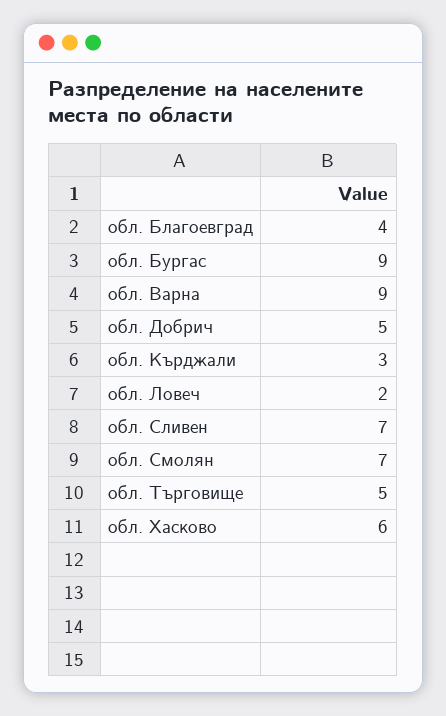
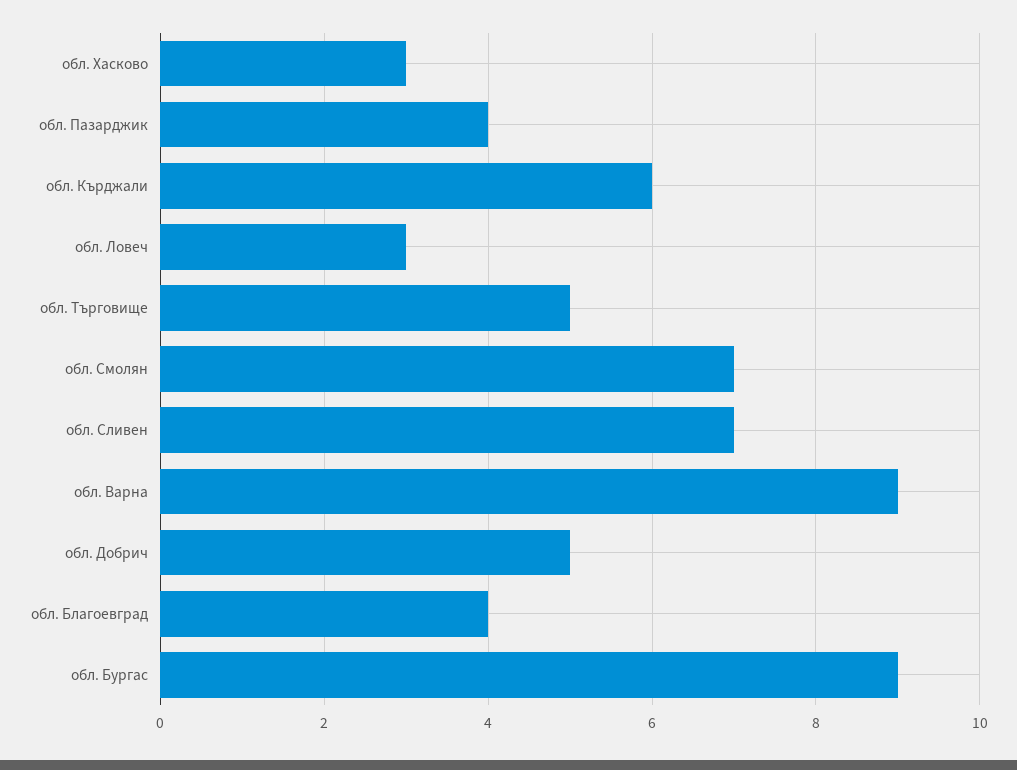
  {
    "обл. Благоевград": 4,
    "обл. Бургас": 9,
    "обл. Варна": 9,
    "обл. Добрич": 5,
-   "обл. Кърджали": 3,
+   "обл. Кърджали": 6,
-   "обл. Ловеч": 2,
+   "обл. Ловеч": 3,
    "обл. Сливен": 7,
    "обл. Смолян": 7,
    "обл. Търговище": 5,
-   "обл. Хасково": 6
+   "обл. Хасково": 3,
+   "обл. Пазарджик": 4
  }

